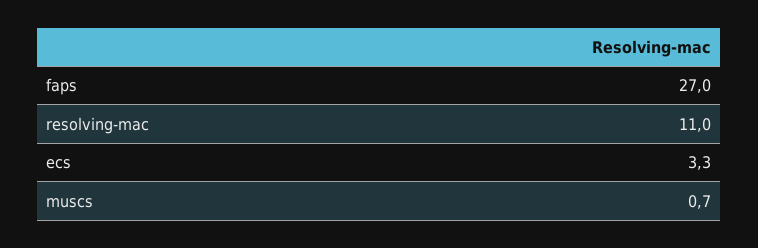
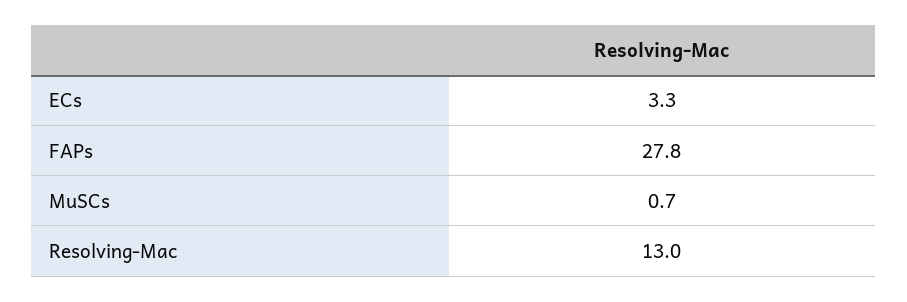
  {
-   "faps": 27,
+   "faps": 27.8,
-   "resolving-mac": 11,
+   "resolving-mac": 13,
    "ecs": 3.3,
    "muscs": 0.7
  }

